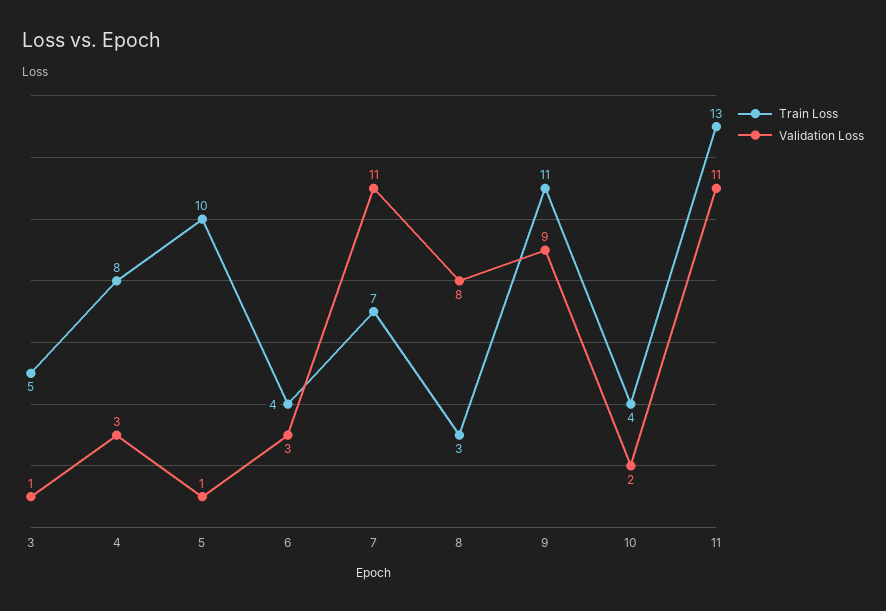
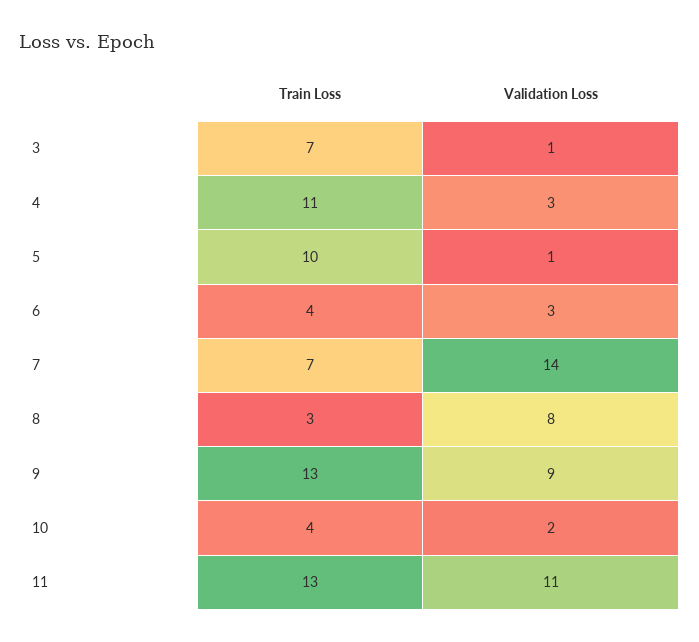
  {
    "Train Loss": {
-     "3": 5,
+     "3": 7,
-     "4": 8,
+     "4": 11,
      "5": 10,
      "6": 4,
      "7": 7,
      "8": 3,
-     "9": 11,
+     "9": 13,
      "10": 4,
      "11": 13
    },
    "Validation Loss": {
      "3": 1,
      "4": 3,
      "5": 1,
      "6": 3,
-     "7": 11,
+     "7": 14,
      "8": 8,
      "9": 9,
      "10": 2,
      "11": 11
    }
  }

